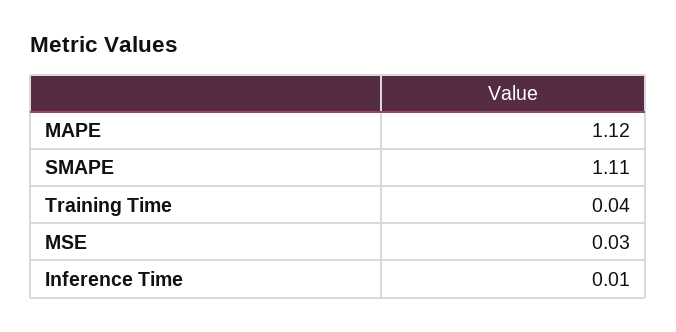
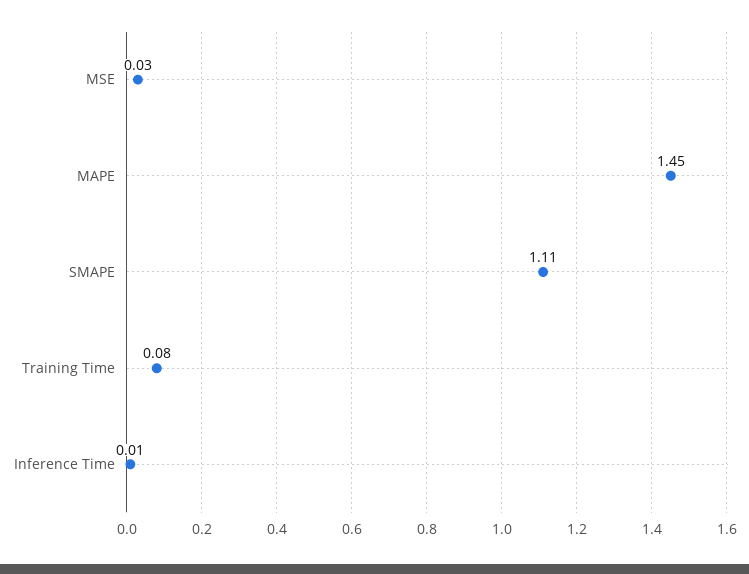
  {
-   "MAPE": 1.12,
+   "MAPE": 1.45,
    "SMAPE": 1.11,
-   "Training Time": 0.04,
+   "Training Time": 0.08,
    "MSE": 0.03,
    "Inference Time": 0.01
  }

